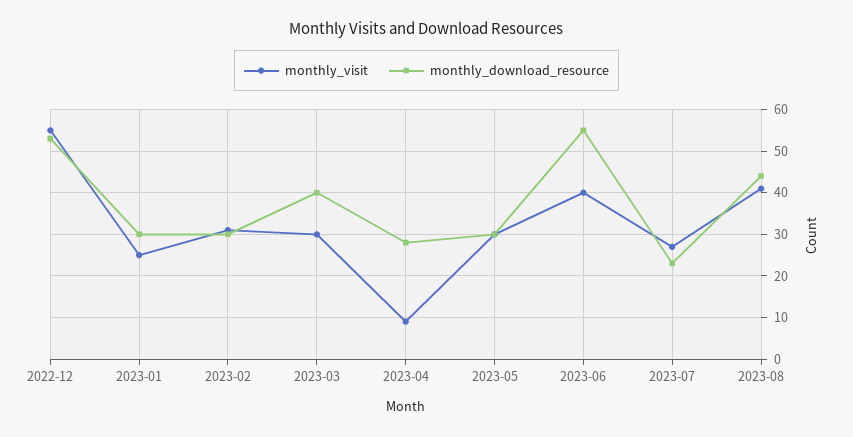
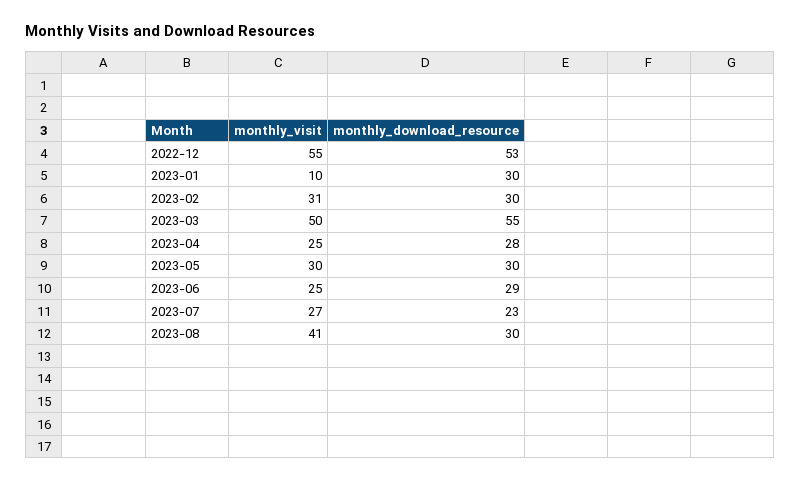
  {
    "monthly_visit": {
      "2022-12": 55,
-     "2023-01": 25,
+     "2023-01": 10,
      "2023-02": 31,
-     "2023-03": 30,
+     "2023-03": 50,
-     "2023-04": 10,
+     "2023-04": 25,
      "2023-05": 30,
-     "2023-06": 40,
+     "2023-06": 25,
      "2023-07": 27,
      "2023-08": 41
    },
    "monthly_download_resource": {
      "2022-12": 53,
      "2023-01": 30,
      "2023-02": 30,
-     "2023-03": 40,
+     "2023-03": 55,
      "2023-04": 28,
      "2023-05": 30,
-     "2023-06": 55,
+     "2023-06": 29,
      "2023-07": 23,
-     "2023-08": 45
+     "2023-08": 30
    }
  }

